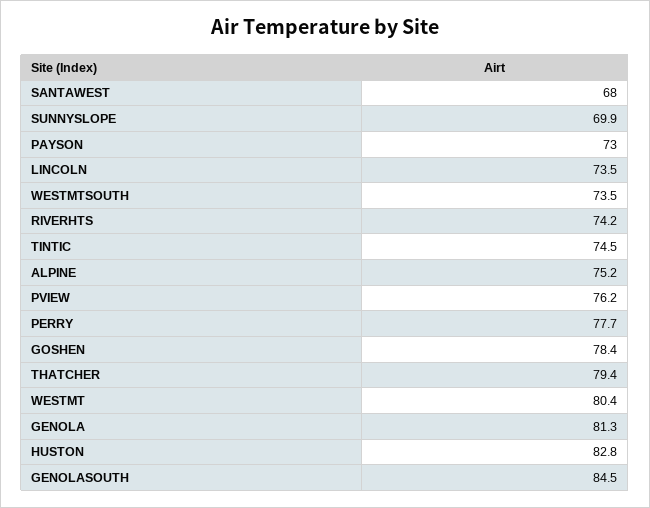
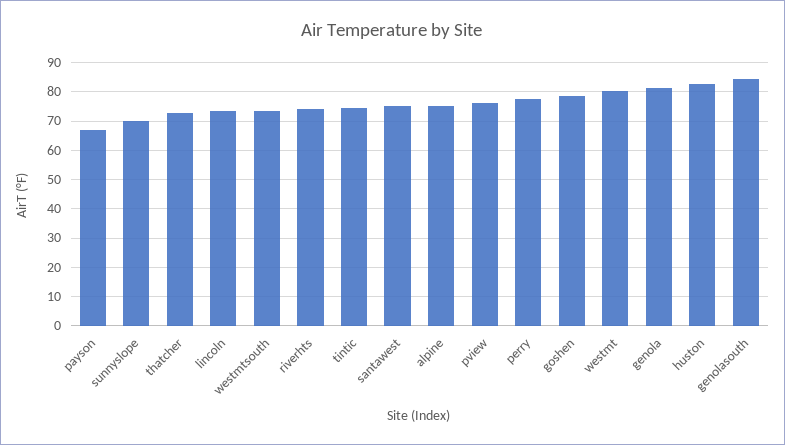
  {
-   "SANTAWEST": 68,
+   "SANTAWEST": 75,
    "SUNNYSLOPE": 69.9,
-   "PAYSON": 73,
+   "PAYSON": 67.5,
    "LINCOLN": 73.5,
    "WESTMTSOUTH": 73.5,
    "RIVERHTS": 74.2,
    "TINTIC": 74.5,
    "ALPINE": 75.2,
    "PVIEW": 76.2,
    "PERRY": 77.7,
    "GOSHEN": 78.4,
-   "THATCHER": 79.4,
+   "THATCHER": 72.5,
    "WESTMT": 80.4,
    "GENOLA": 81.3,
    "HUSTON": 82.8,
    "GENOLASOUTH": 84.5
  }

